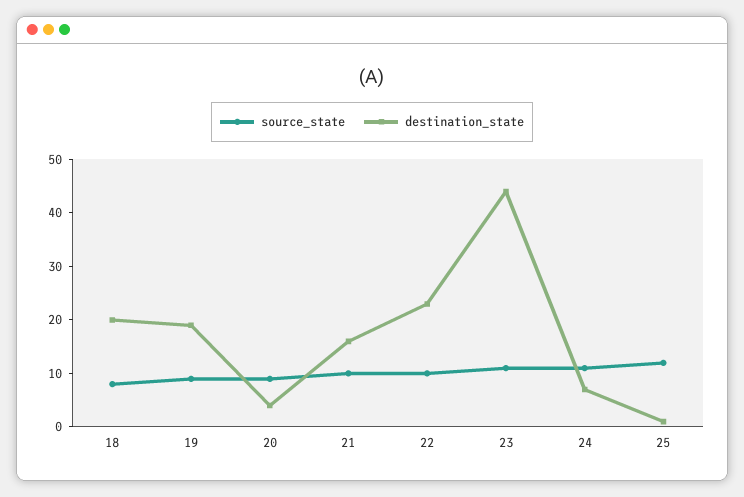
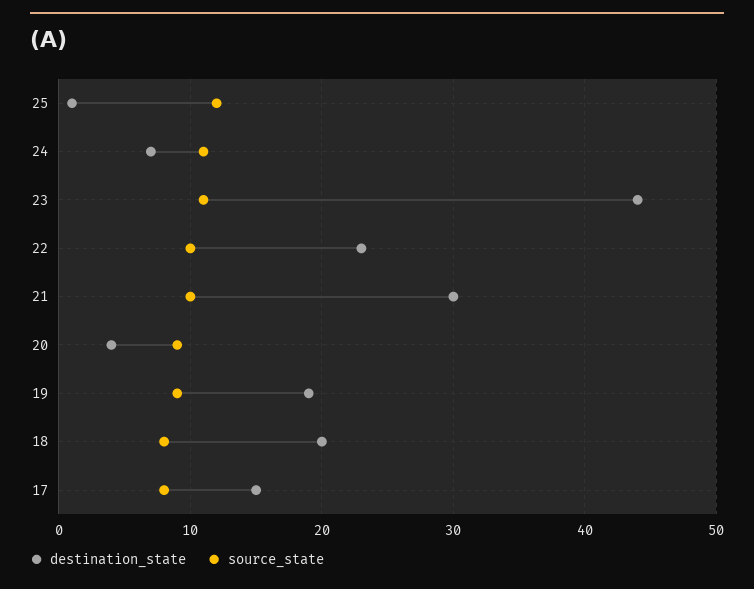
  {
    "source_state": {
      "18": 8,
      "19": 9,
      "20": 9,
      "21": 10,
      "22": 10,
      "23": 11,
      "24": 11,
-     "25": 12
+     "25": 12,
+     "17": 8
    },
    "destination_state": {
      "18": 20,
      "19": 19,
      "20": 4,
-     "21": 15,
+     "21": 30,
      "22": 23,
      "23": 44,
      "24": 7,
-     "25": 1
+     "25": 1,
+     "17": 15
    }
  }

